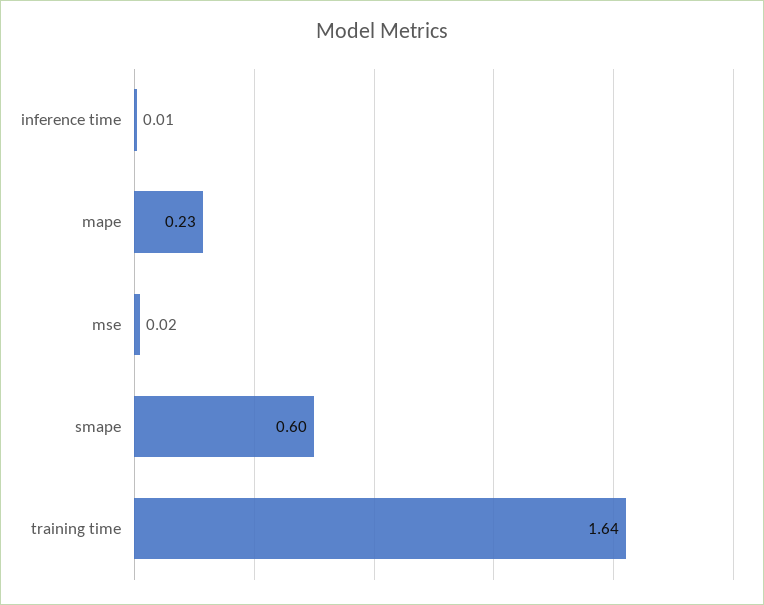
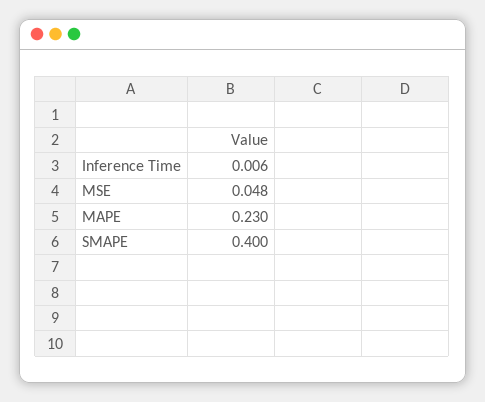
  {
    "inference time": 0.006,
    "mape": 0.23,
-   "mse": 0.02,
+   "mse": 0.048,
-   "smape": 0.6,
+   "smape": 0.4
-   "training time": 1.64
  }

